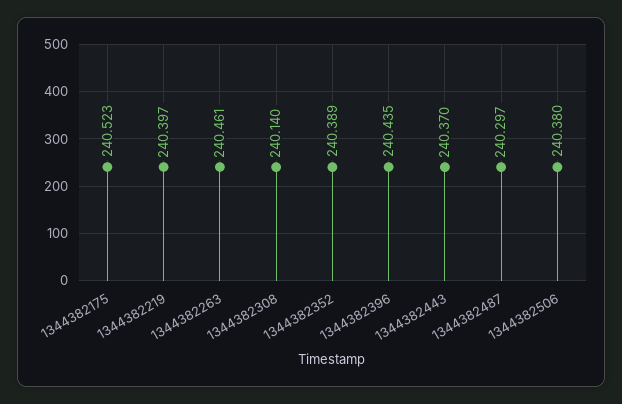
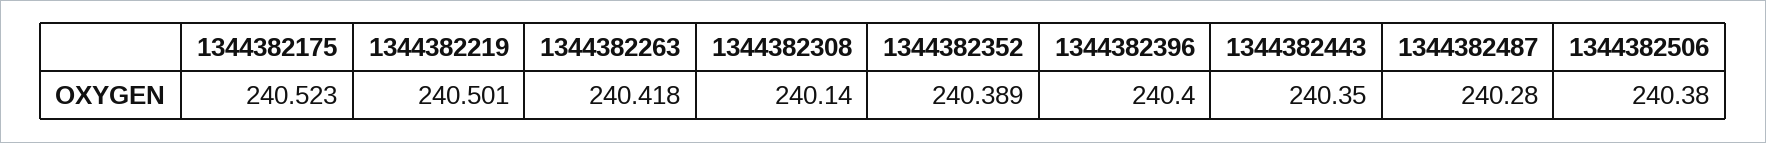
  {
    "1344382175": 240.523,
-   "1344382219": 240.397,
+   "1344382219": 240.501,
-   "1344382263": 240.461,
+   "1344382263": 240.418,
    "1344382308": 240.14,
    "1344382352": 240.389,
-   "1344382396": 240.435,
+   "1344382396": 240.4,
-   "1344382443": 240.37,
+   "1344382443": 240.35,
-   "1344382487": 240.297,
+   "1344382487": 240.28,
    "1344382506": 240.38
  }

